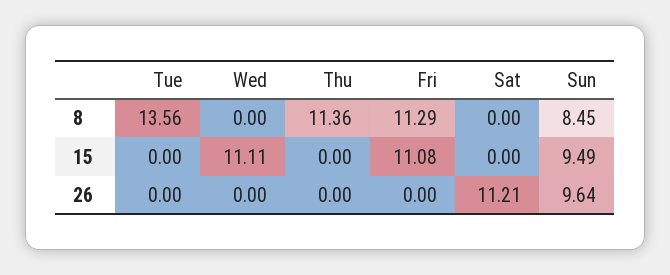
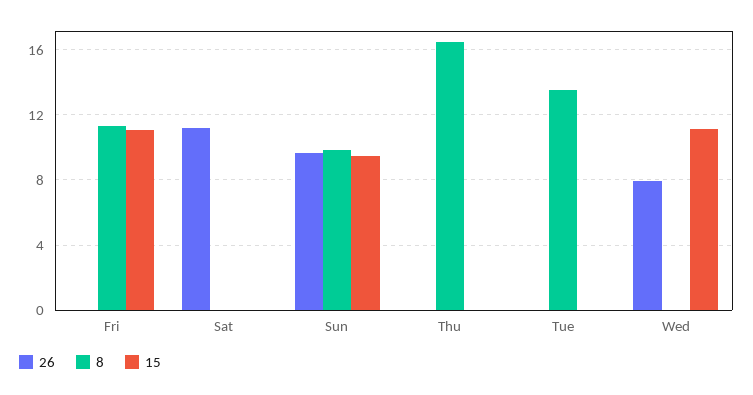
  {
    "8": {
      "Tue": 13.56,
      "Wed": 0,
-     "Thu": 11.36,
+     "Thu": 16.5,
      "Fri": 11.29,
      "Sat": 0,
-     "Sun": 8.45
+     "Sun": 10
    },
    "15": {
      "Tue": 0,
      "Wed": 11.11,
      "Thu": 0,
      "Fri": 11.08,
      "Sat": 0,
      "Sun": 9.49
    },
    "26": {
      "Tue": 0,
-     "Wed": 0,
+     "Wed": 8,
      "Thu": 0,
      "Fri": 0,
      "Sat": 11.21,
      "Sun": 9.64
    }
  }

